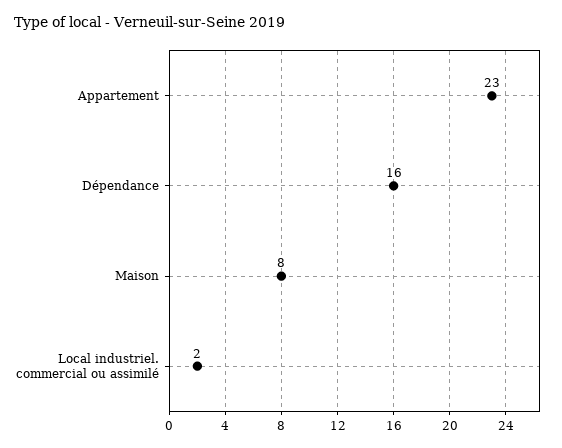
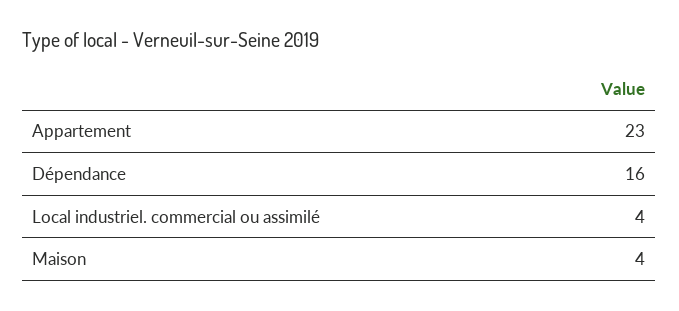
  {
    "Appartement": 23,
    "Dépendance": 16,
-   "Maison": 8,
+   "Maison": 4,
-   "Local industriel. commercial ou assimilé": 2
+   "Local industriel. commercial ou assimilé": 4
  }

